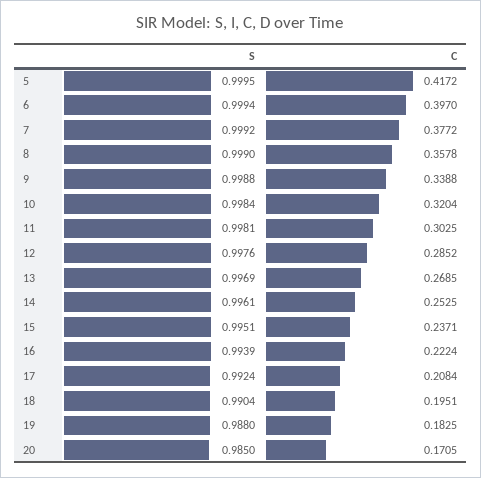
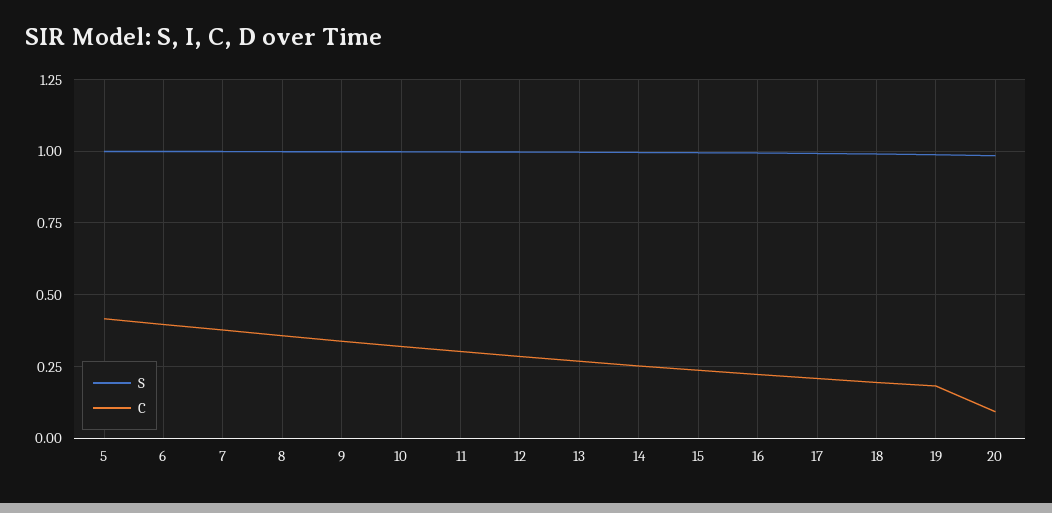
  {
    "S": {
      "5": 0.9995,
      "6": 0.9994,
      "7": 0.9992,
      "8": 0.999,
      "9": 0.9988,
      "10": 0.9984,
      "11": 0.9981,
      "12": 0.9976,
      "13": 0.9969,
      "14": 0.9961,
      "15": 0.9951,
      "16": 0.9939,
      "17": 0.9924,
      "18": 0.9904,
      "19": 0.988,
      "20": 0.985
    },
    "C": {
      "5": 0.4172,
      "6": 0.397,
      "7": 0.3772,
      "8": 0.3578,
      "9": 0.3388,
      "10": 0.3204,
      "11": 0.3025,
      "12": 0.2852,
      "13": 0.2685,
      "14": 0.2525,
      "15": 0.2371,
      "16": 0.2224,
      "17": 0.2084,
      "18": 0.1951,
      "19": 0.1825,
-     "20": 0.1705
+     "20": 0.1
    }
  }

